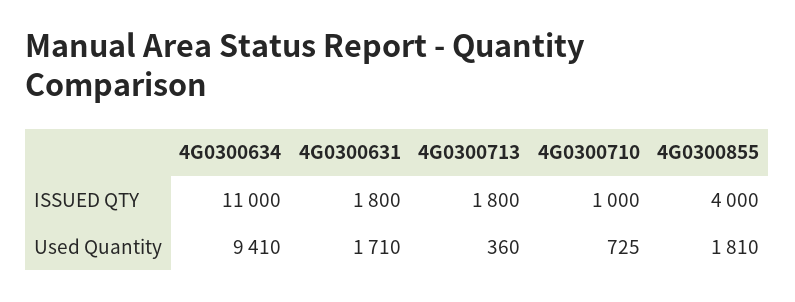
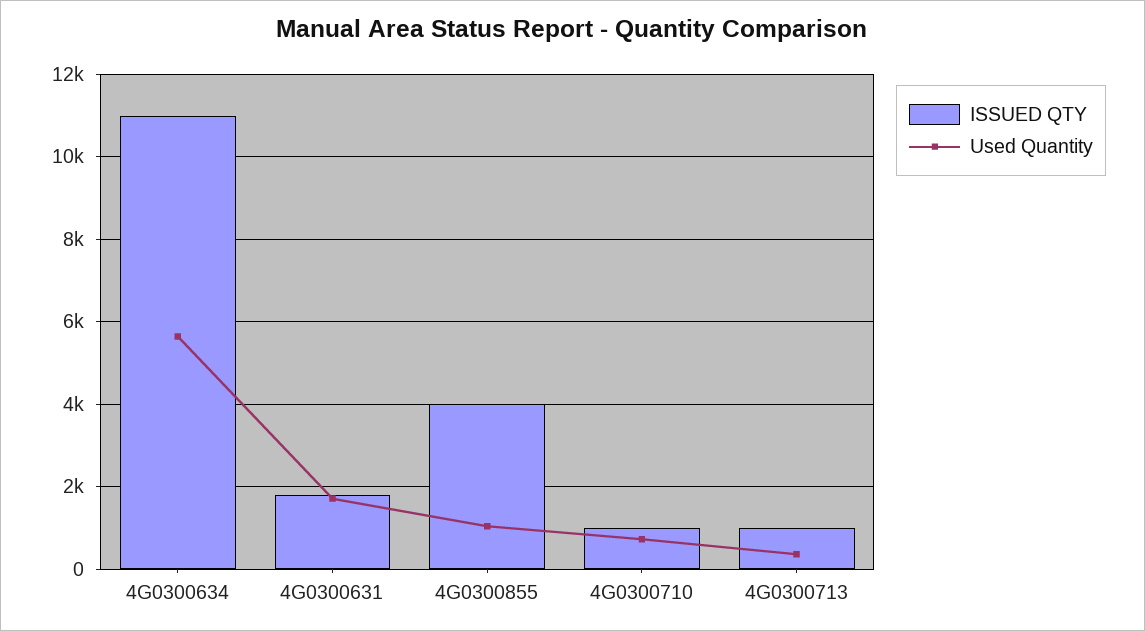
  {
    "ISSUED QTY": {
      "4G0300634": 11000,
      "4G0300631": 1800,
-     "4G0300713": 1800,
+     "4G0300713": 1000,
      "4G0300710": 1000,
      "4G0300855": 4000
    },
    "Used Quantity": {
-     "4G0300634": 9410,
+     "4G0300634": 5600,
      "4G0300631": 1710,
      "4G0300713": 360,
      "4G0300710": 725,
-     "4G0300855": 1810
+     "4G0300855": 1000
    }
  }

